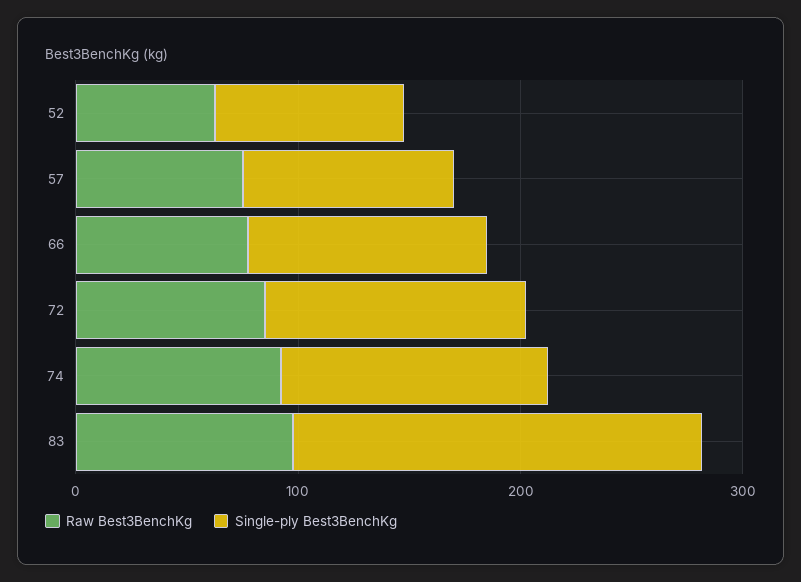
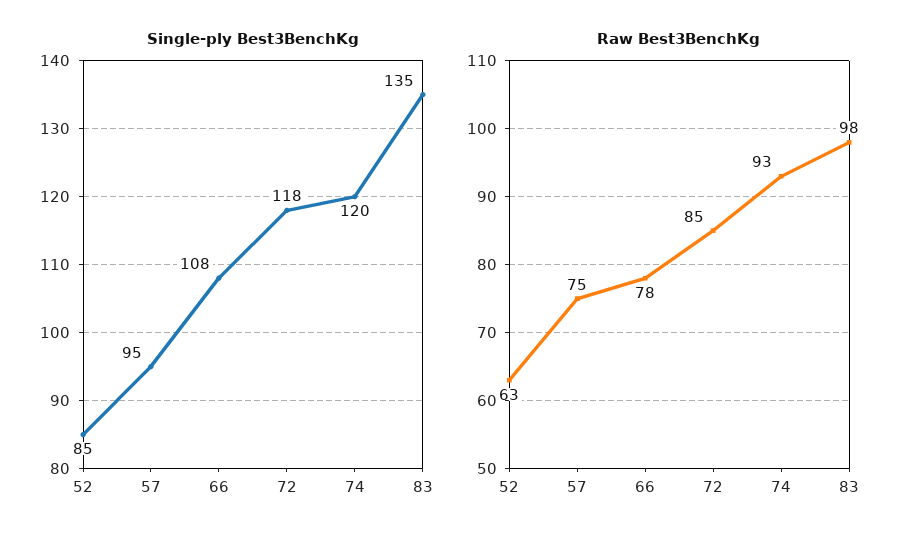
  {
    "Raw Best3BenchKg": {
      "52": 63,
      "57": 75,
      "66": 78,
      "72": 85,
      "74": 93,
      "83": 98
    },
    "Single-ply Best3BenchKg": {
      "52": 85,
      "57": 95,
      "66": 108,
      "72": 118,
      "74": 120,
-     "83": 180
+     "83": 135
    }
  }

